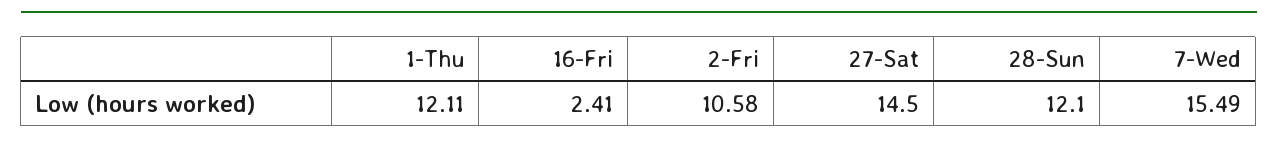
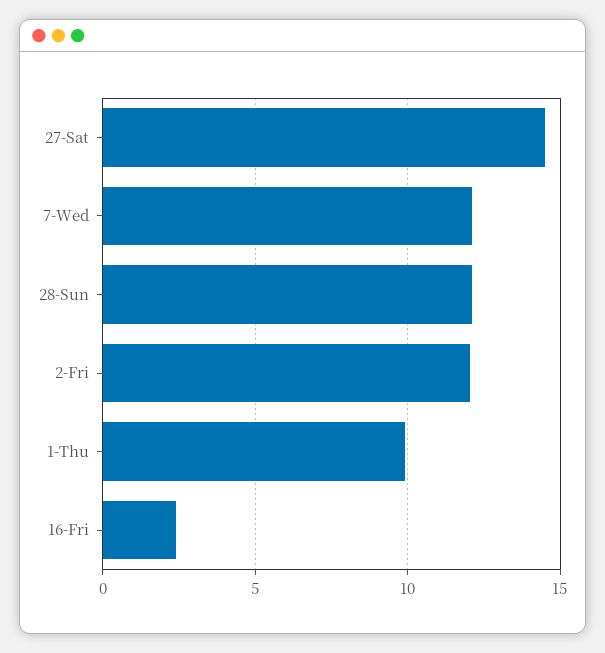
  {
-   "1-Thu": 12.11,
+   "1-Thu": 10,
    "16-Fri": 2.41,
-   "2-Fri": 10.58,
+   "2-Fri": 12,
    "27-Sat": 14.5,
    "28-Sun": 12.1,
-   "7-Wed": 15.49
+   "7-Wed": 12
  }

